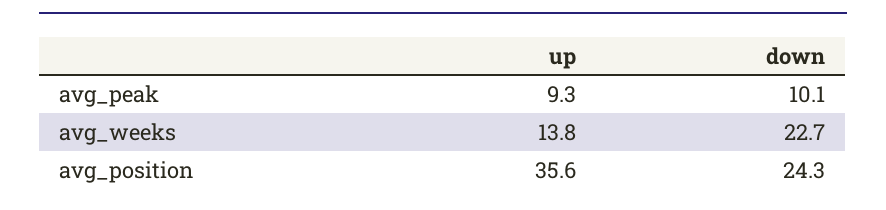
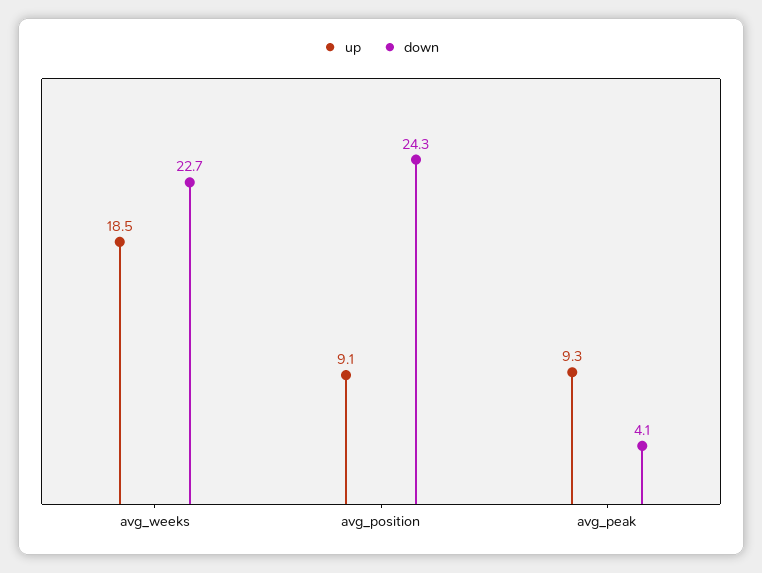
  {
    "up": {
      "avg_peak": 9.3,
-     "avg_weeks": 13.8,
+     "avg_weeks": 18.5,
-     "avg_position": 35.6
+     "avg_position": 9.1
    },
    "down": {
-     "avg_peak": 10.1,
+     "avg_peak": 4.1,
      "avg_weeks": 22.7,
      "avg_position": 24.3
    }
  }

